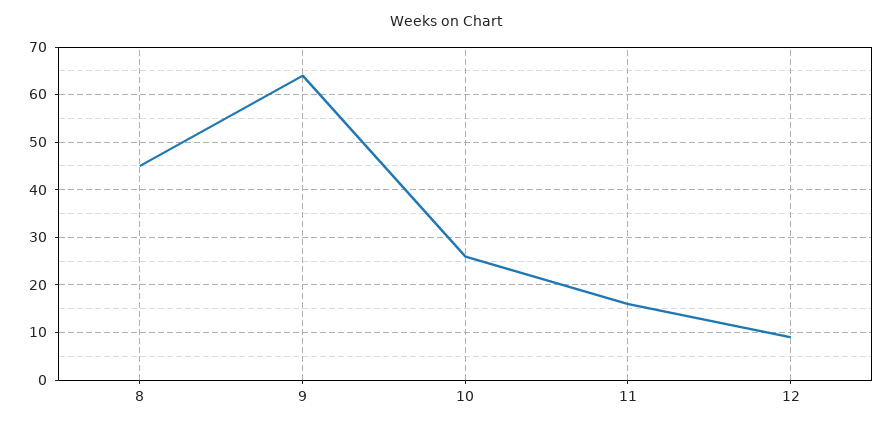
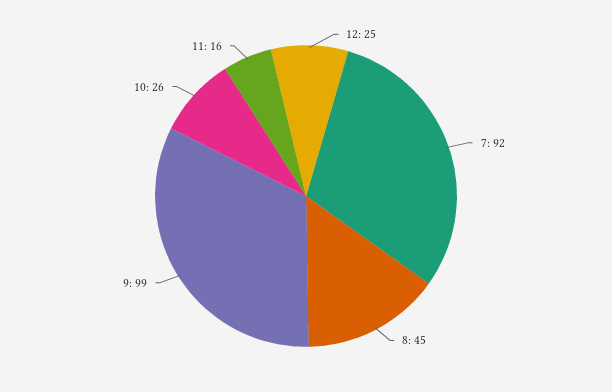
  {
    "8": 45,
-   "9": 65,
+   "9": 99,
    "10": 26,
    "11": 16,
-   "12": 10
+   "12": 25,
+   "7": 92
  }

